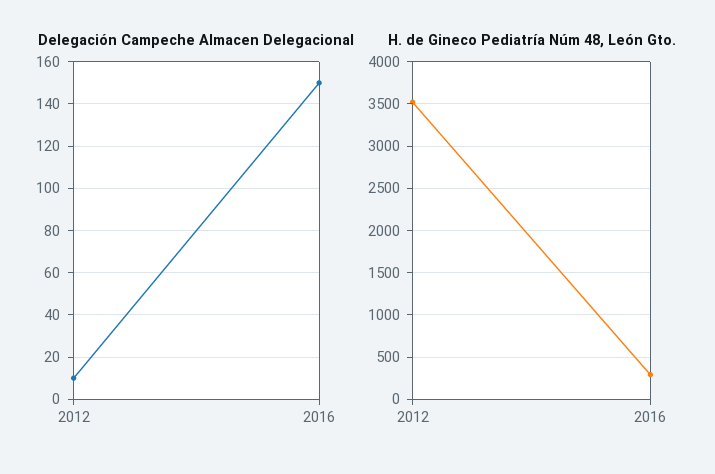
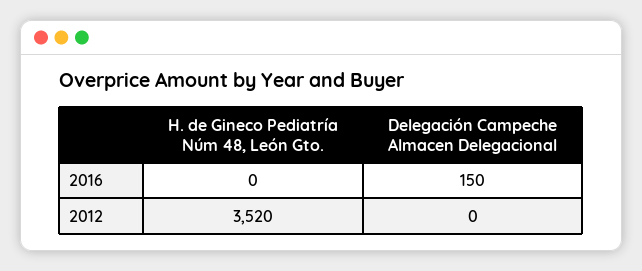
  {
    "Delegación Campeche Almacen Delegacional": {
-     "2012": 10,
+     "2012": 0,
      "2016": 150
    },
    "H. de Gineco Pediatría Núm 48, León Gto.": {
      "2012": 3520,
-     "2016": 300
+     "2016": 0
    }
  }

